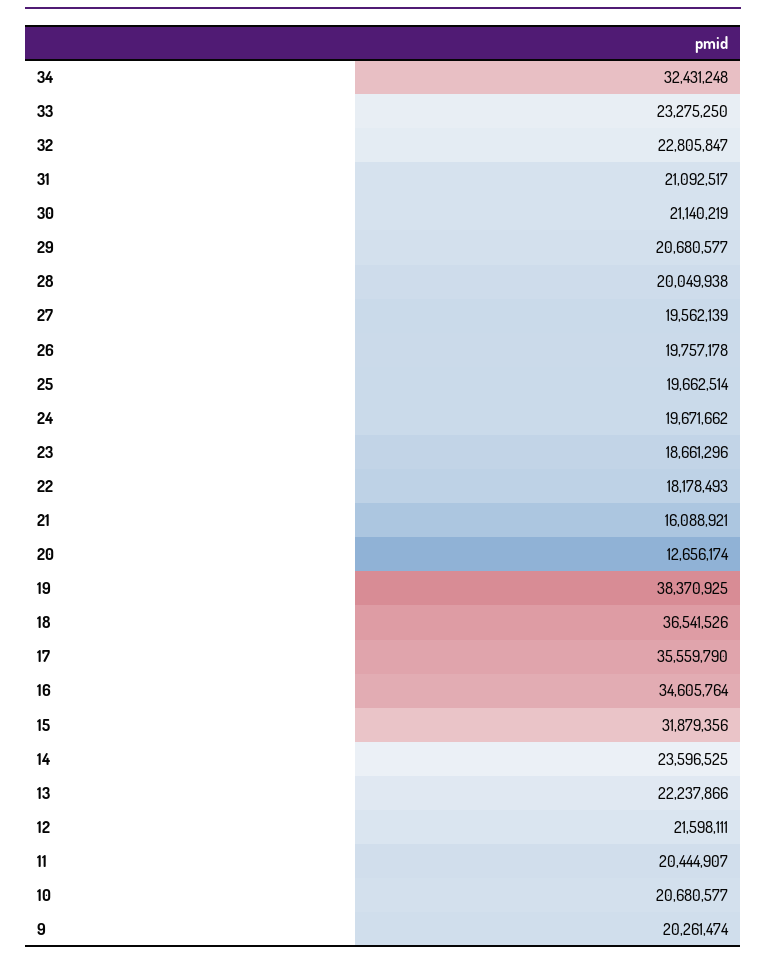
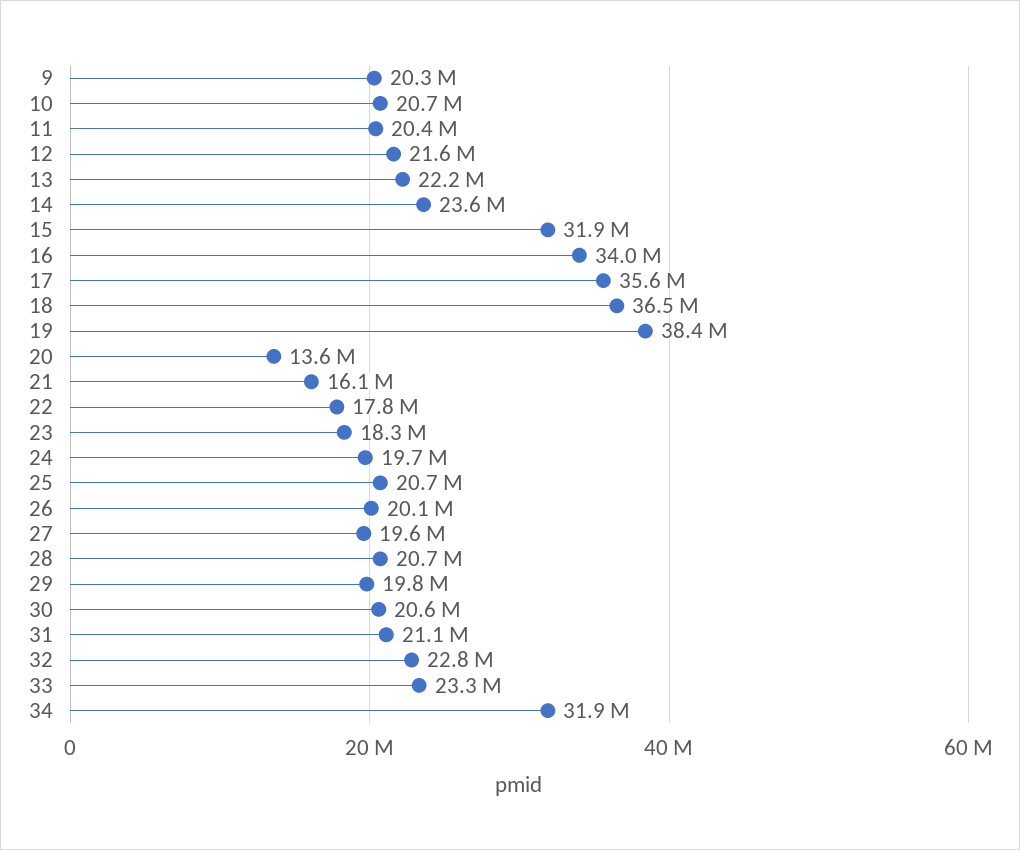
  {
-   "34": 32431248,
+   "34": 31900000,
    "33": 23275250,
    "32": 22805847,
    "31": 21092517,
-   "30": 21140219,
+   "30": 20600000,
-   "29": 20680577,
+   "29": 19800000,
-   "28": 20049938,
+   "28": 20700000,
    "27": 19562139,
-   "26": 19757178,
+   "26": 20100000,
-   "25": 19662514,
+   "25": 20700000,
    "24": 19671662,
-   "23": 18661296,
+   "23": 18300000,
-   "22": 18178493,
+   "22": 17800000,
    "21": 16088921,
-   "20": 12656174,
+   "20": 13600000,
    "19": 38370925,
    "18": 36541526,
    "17": 35559790,
-   "16": 34605764,
+   "16": 34000000,
    "15": 31879356,
    "14": 23596525,
    "13": 22237866,
    "12": 21598111,
    "11": 20444907,
    "10": 20680577,
    "9": 20261474
  }

